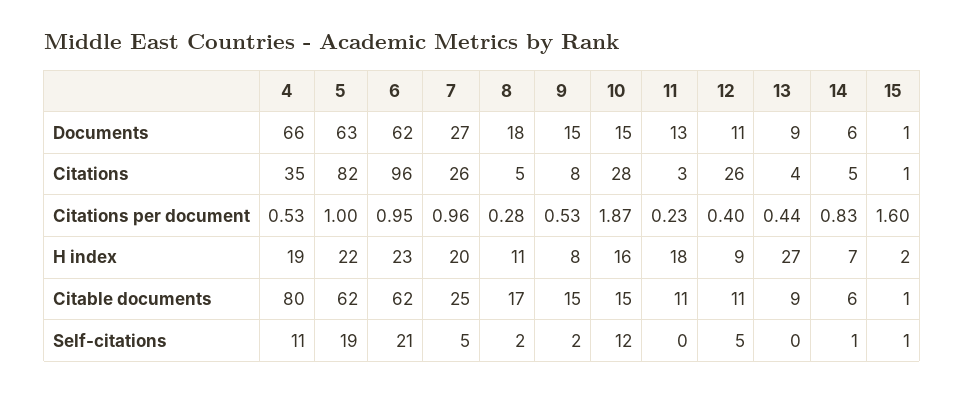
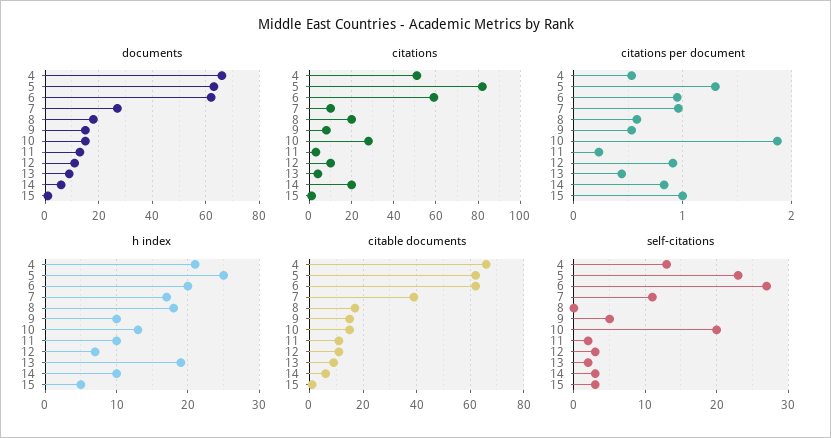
  {
    "Documents": {
      "4": 66,
      "5": 63,
      "6": 62,
      "7": 27,
      "8": 18,
      "9": 15,
      "10": 15,
      "11": 13,
      "12": 11,
      "13": 9,
      "14": 6,
      "15": 1
    },
    "Citations": {
-     "4": 35,
+     "4": 50,
      "5": 82,
-     "6": 96,
+     "6": 60,
-     "7": 26,
+     "7": 10,
-     "8": 5,
+     "8": 20,
      "9": 8,
      "10": 28,
      "11": 3,
-     "12": 26,
+     "12": 10,
      "13": 4,
-     "14": 5,
+     "14": 20,
      "15": 1
    },
    "Citations per document": {
      "4": 0.53,
-     "5": 1,
+     "5": 1.3,
      "6": 0.95,
      "7": 0.96,
-     "8": 0.28,
+     "8": 0.6,
      "9": 0.53,
      "10": 1.87,
      "11": 0.23,
-     "12": 0.4,
+     "12": 0.9,
      "13": 0.44,
      "14": 0.83,
-     "15": 1.6
+     "15": 1
    },
    "H index": {
-     "4": 19,
+     "4": 21,
-     "5": 22,
+     "5": 25,
-     "6": 23,
+     "6": 20,
-     "7": 20,
+     "7": 17,
-     "8": 11,
+     "8": 18,
-     "9": 8,
+     "9": 10,
-     "10": 16,
+     "10": 13,
-     "11": 18,
+     "11": 10,
-     "12": 9,
+     "12": 7,
-     "13": 27,
+     "13": 19,
-     "14": 7,
+     "14": 10,
-     "15": 2
+     "15": 5
    },
    "Citable documents": {
-     "4": 80,
+     "4": 65,
      "5": 62,
      "6": 62,
-     "7": 25,
+     "7": 40,
      "8": 17,
      "9": 15,
      "10": 15,
      "11": 11,
      "12": 11,
      "13": 9,
      "14": 6,
      "15": 1
    },
    "Self-citations": {
-     "4": 11,
+     "4": 13,
-     "5": 19,
+     "5": 23,
-     "6": 21,
+     "6": 27,
-     "7": 5,
+     "7": 11,
-     "8": 2,
+     "8": 0,
-     "9": 2,
+     "9": 5,
-     "10": 12,
+     "10": 20,
-     "11": 0,
+     "11": 2,
-     "12": 5,
+     "12": 3,
-     "13": 0,
+     "13": 2,
-     "14": 1,
+     "14": 3,
-     "15": 1
+     "15": 3
    }
  }

